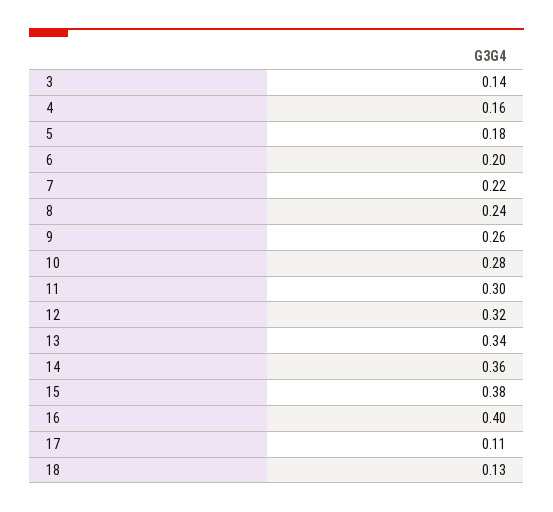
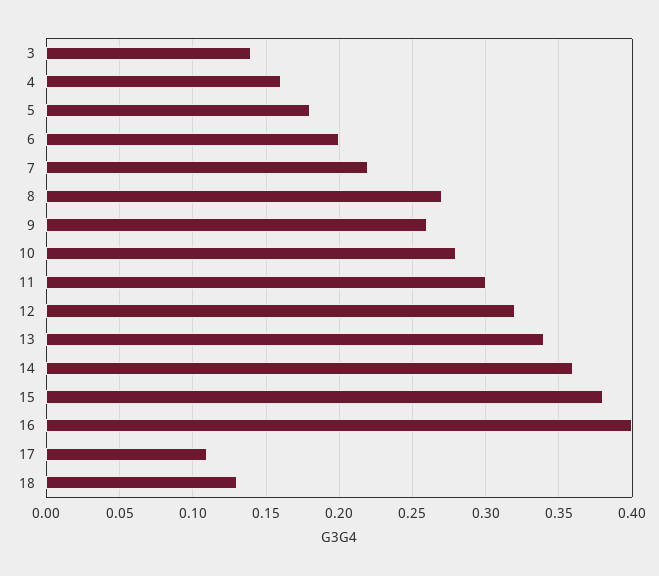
  {
    "3": 0.14,
    "4": 0.16,
    "5": 0.18,
    "6": 0.2,
    "7": 0.22,
-   "8": 0.24,
+   "8": 0.27,
    "9": 0.26,
    "10": 0.28,
    "11": 0.3,
    "12": 0.32,
    "13": 0.34,
    "14": 0.36,
    "15": 0.38,
    "16": 0.4,
    "17": 0.11,
    "18": 0.13
  }

